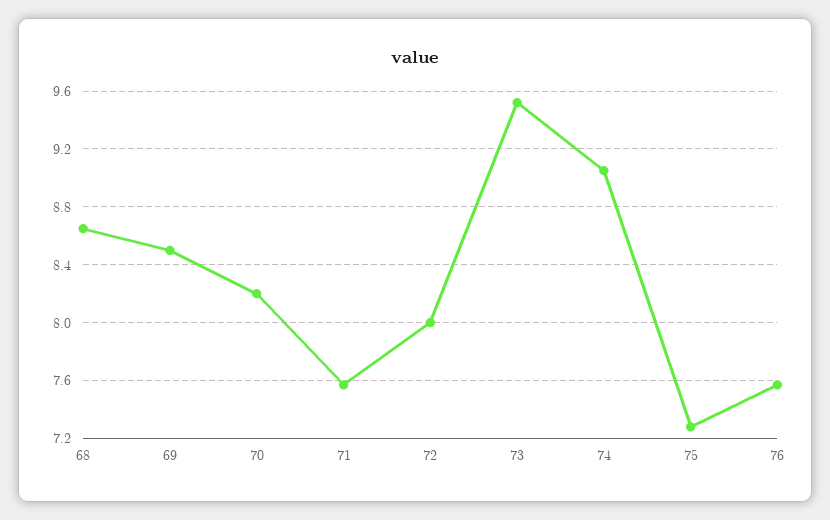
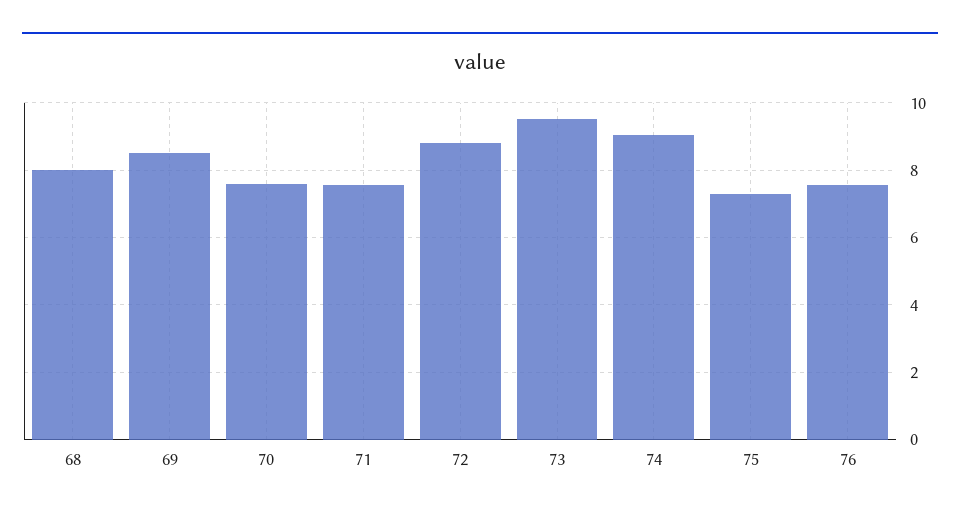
  {
-   "68": 8.65,
+   "68": 8,
    "69": 8.5,
-   "70": 8.2,
+   "70": 7.6,
    "71": 7.55,
-   "72": 8,
+   "72": 8.8,
    "73": 9.5,
    "74": 9.05,
    "75": 7.3,
    "76": 7.55
  }

